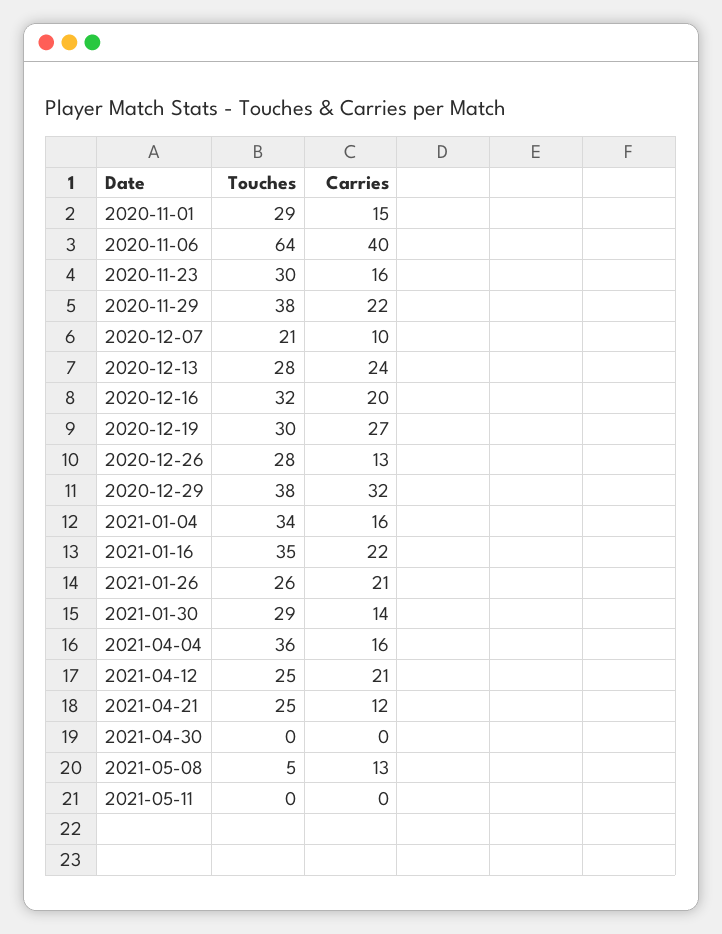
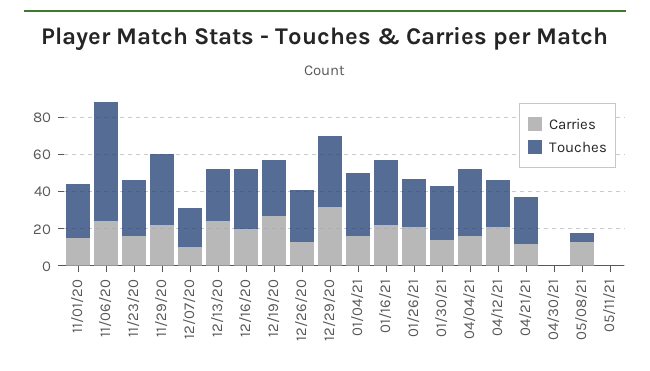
  {
    "Touches": {
      "2020-11-01": 29,
      "2020-11-06": 64,
      "2020-11-23": 30,
      "2020-11-29": 38,
      "2020-12-07": 21,
      "2020-12-13": 28,
      "2020-12-16": 32,
      "2020-12-19": 30,
      "2020-12-26": 28,
      "2020-12-29": 38,
      "2021-01-04": 34,
      "2021-01-16": 35,
      "2021-01-26": 26,
      "2021-01-30": 29,
      "2021-04-04": 36,
      "2021-04-12": 25,
      "2021-04-21": 25,
      "2021-04-30": 0,
      "2021-05-08": 5,
      "2021-05-11": 0
    },
    "Carries": {
      "2020-11-01": 15,
-     "2020-11-06": 40,
+     "2020-11-06": 25,
      "2020-11-23": 16,
      "2020-11-29": 22,
      "2020-12-07": 10,
      "2020-12-13": 24,
      "2020-12-16": 20,
      "2020-12-19": 27,
      "2020-12-26": 13,
      "2020-12-29": 32,
      "2021-01-04": 16,
      "2021-01-16": 22,
      "2021-01-26": 21,
      "2021-01-30": 14,
      "2021-04-04": 16,
      "2021-04-12": 21,
      "2021-04-21": 12,
      "2021-04-30": 0,
      "2021-05-08": 13,
      "2021-05-11": 0
    }
  }

